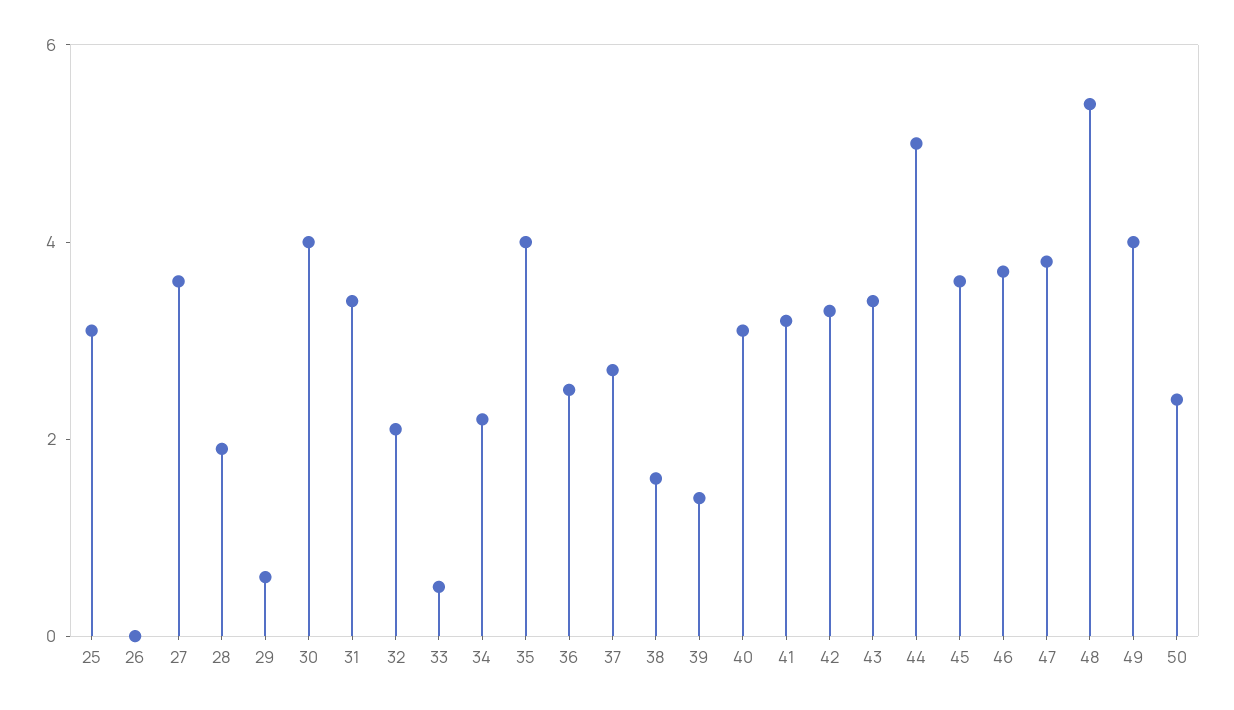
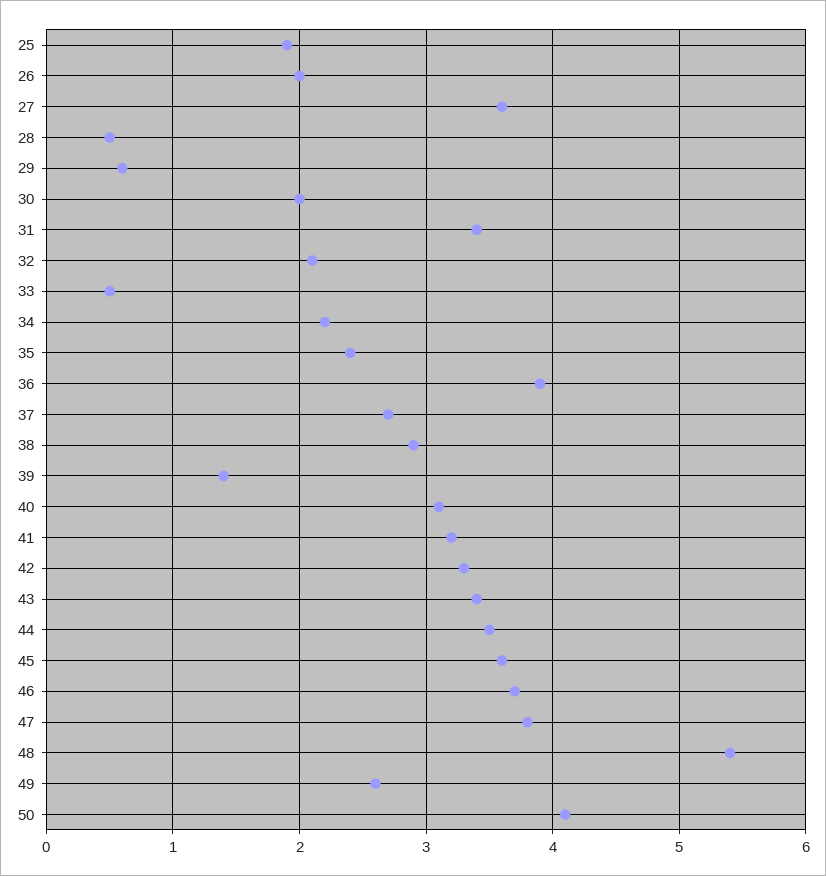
  {
-   "25": 3,
+   "25": 1.9,
-   "26": 0,
+   "26": 2,
    "27": 3.6,
-   "28": 2,
+   "28": 0.5,
    "29": 0.6,
-   "30": 4,
+   "30": 2,
    "31": 3.4,
    "32": 2.1,
    "33": 0.5,
    "34": 2.2,
-   "35": 4,
+   "35": 2.4,
-   "36": 2.5,
+   "36": 3.9,
    "37": 2.7,
-   "38": 1.5,
+   "38": 2.9,
    "39": 1.4,
    "40": 3.1,
    "41": 3.2,
    "42": 3.3,
    "43": 3.4,
-   "44": 5,
+   "44": 3.5,
    "45": 3.6,
    "46": 3.7,
    "47": 3.8,
    "48": 5.4,
-   "49": 4,
+   "49": 2.6,
-   "50": 2.5
+   "50": 4.1
  }

